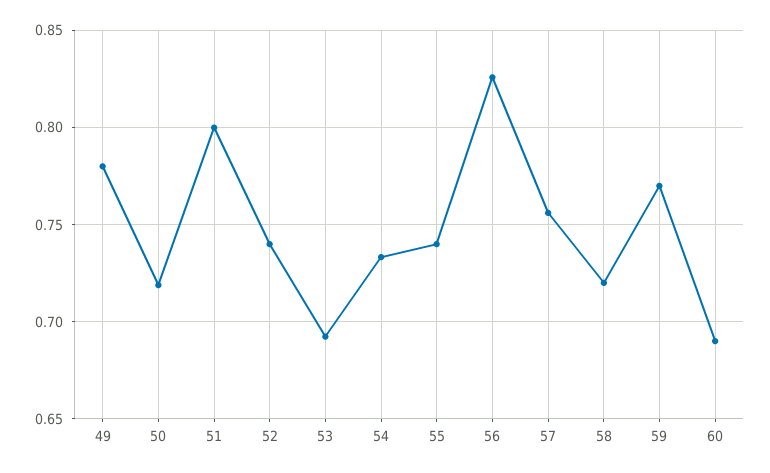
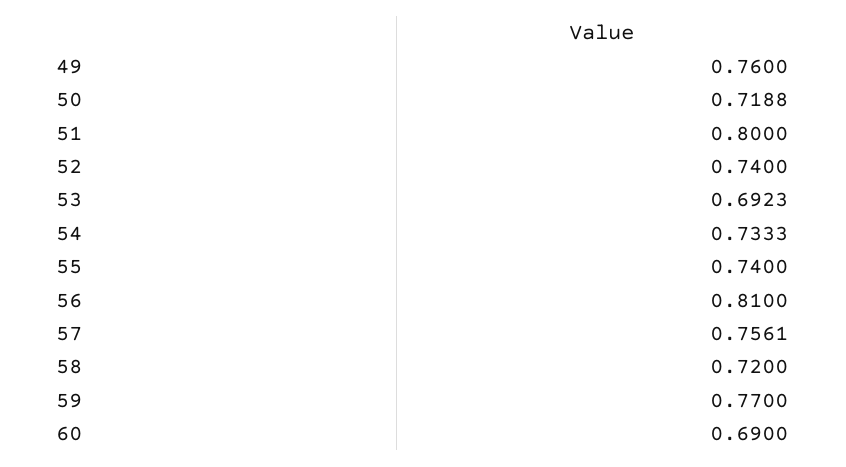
  {
-   "49": 0.78,
+   "49": 0.76,
    "50": 0.7188,
    "51": 0.8,
    "52": 0.74,
    "53": 0.6923,
    "54": 0.7333,
    "55": 0.74,
-   "56": 0.825,
+   "56": 0.81,
    "57": 0.7561,
    "58": 0.72,
    "59": 0.77,
    "60": 0.69
  }

